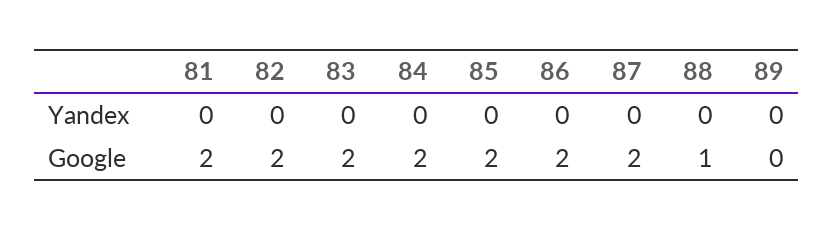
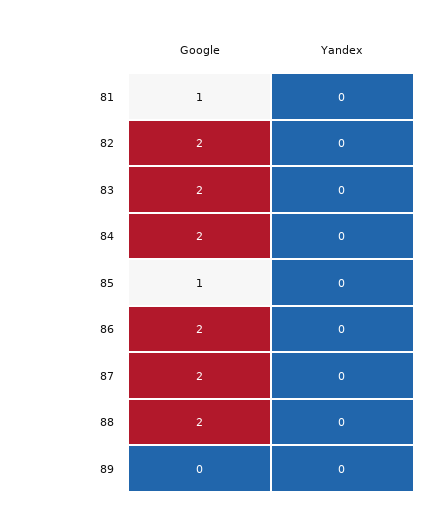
  {
    "81": {
      "Yandex": 0,
-     "Google": 2
+     "Google": 1
    },
    "82": {
      "Yandex": 0,
      "Google": 2
    },
    "83": {
      "Yandex": 0,
      "Google": 2
    },
    "84": {
      "Yandex": 0,
      "Google": 2
    },
    "85": {
      "Yandex": 0,
-     "Google": 2
+     "Google": 1
    },
    "86": {
      "Yandex": 0,
      "Google": 2
    },
    "87": {
      "Yandex": 0,
      "Google": 2
    },
    "88": {
      "Yandex": 0,
-     "Google": 1
+     "Google": 2
    },
    "89": {
      "Yandex": 0,
      "Google": 0
    }
  }

